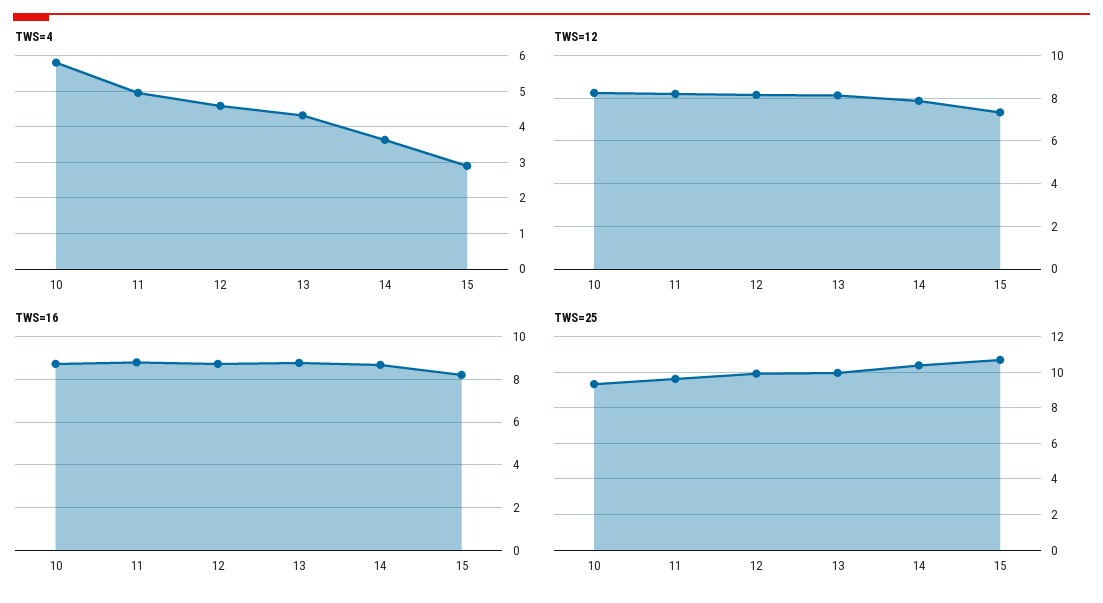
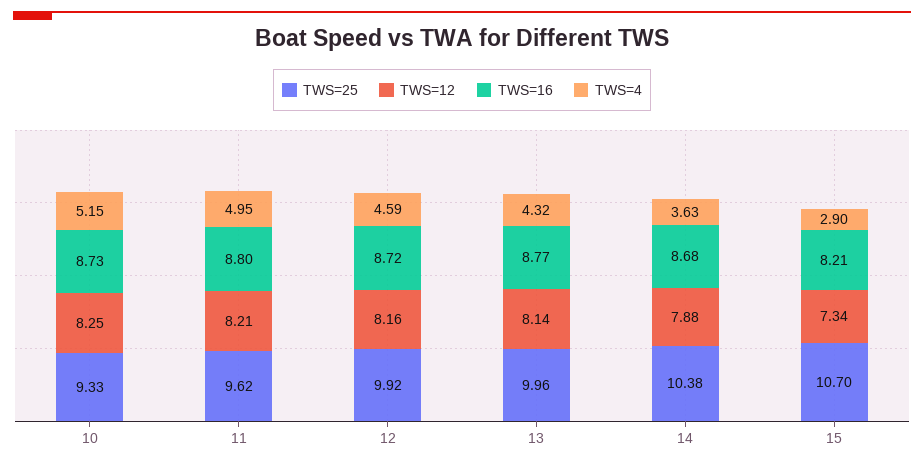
  {
    "TWS=4": {
-     "10": 5.8,
+     "10": 5.15,
      "11": 4.95,
      "12": 4.59,
      "13": 4.32,
      "14": 3.63,
      "15": 2.9
    },
    "TWS=12": {
      "10": 8.25,
      "11": 8.21,
      "12": 8.16,
      "13": 8.14,
      "14": 7.88,
      "15": 7.34
    },
    "TWS=16": {
      "10": 8.73,
      "11": 8.8,
      "12": 8.72,
      "13": 8.77,
      "14": 8.68,
      "15": 8.21
    },
    "TWS=25": {
      "10": 9.33,
      "11": 9.62,
      "12": 9.92,
      "13": 9.96,
      "14": 10.38,
      "15": 10.7
    }
  }

